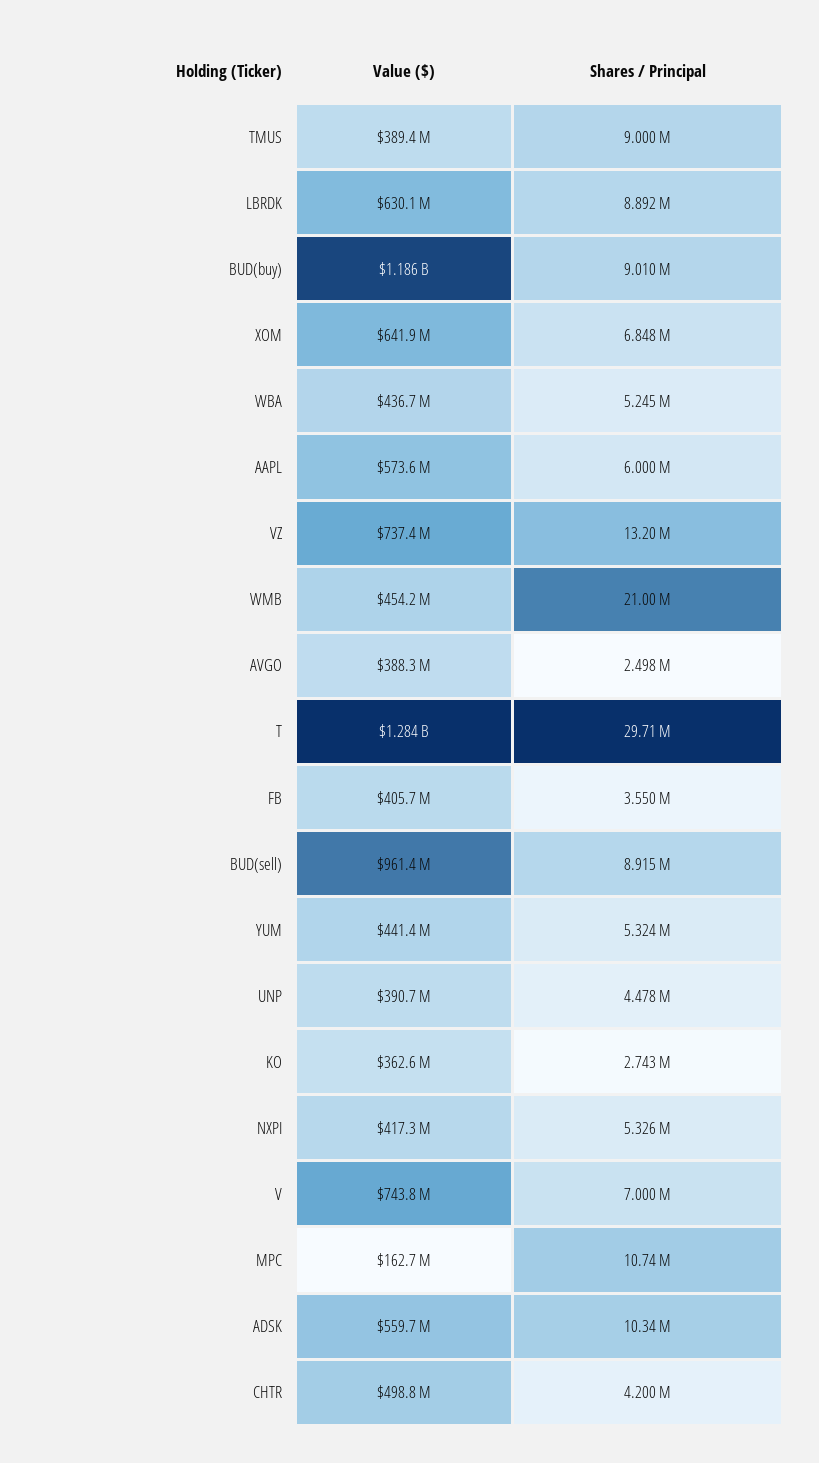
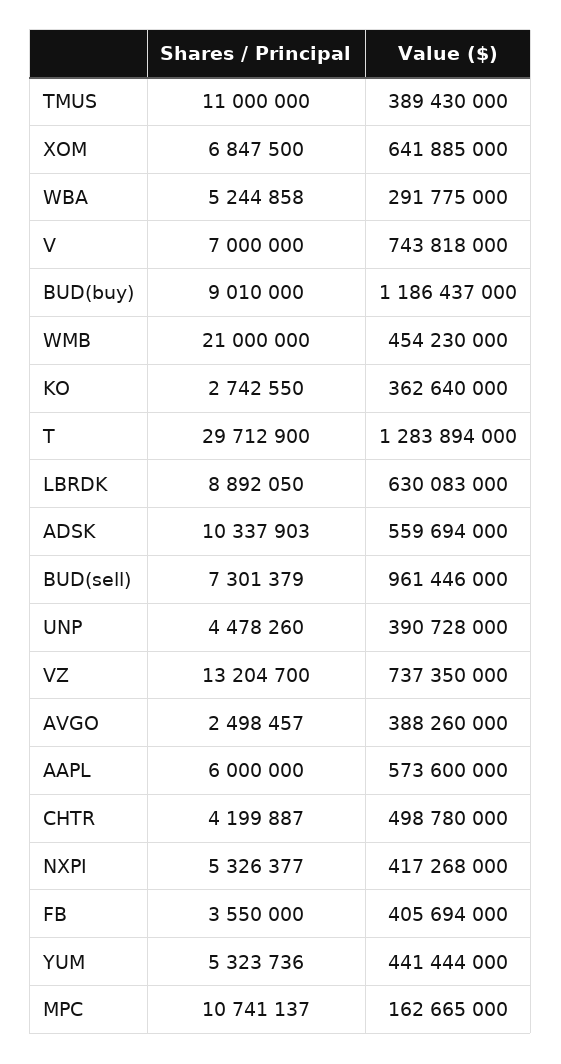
  {
    "Value ($)": {
      "TMUS": 389430000,
      "LBRDK": 630083000,
      "BUD(buy)": 1186437000,
      "XOM": 641885000,
-     "WBA": 436700000,
+     "WBA": 291775000,
      "AAPL": 573600000,
      "VZ": 737350000,
      "WMB": 454230000,
      "AVGO": 388260000,
      "T": 1283894000,
      "FB": 405694000,
      "BUD(sell)": 961446000,
      "YUM": 441444000,
      "UNP": 390728000,
      "KO": 362640000,
      "NXPI": 417268000,
      "V": 743818000,
      "MPC": 162665000,
      "ADSK": 559694000,
      "CHTR": 498780000
    },
    "Shares / Principal": {
-     "TMUS": 9000000,
+     "TMUS": 11000000,
      "LBRDK": 8892050,
      "BUD(buy)": 9010000,
      "XOM": 6847500,
      "WBA": 5244858,
      "AAPL": 6000000,
      "VZ": 13204700,
      "WMB": 21000000,
      "AVGO": 2498457,
      "T": 29712900,
      "FB": 3550000,
-     "BUD(sell)": 8915000,
+     "BUD(sell)": 7301379,
      "YUM": 5323736,
      "UNP": 4478260,
      "KO": 2742550,
      "NXPI": 5326377,
      "V": 7000000,
      "MPC": 10741137,
      "ADSK": 10337903,
      "CHTR": 4199887
    }
  }

